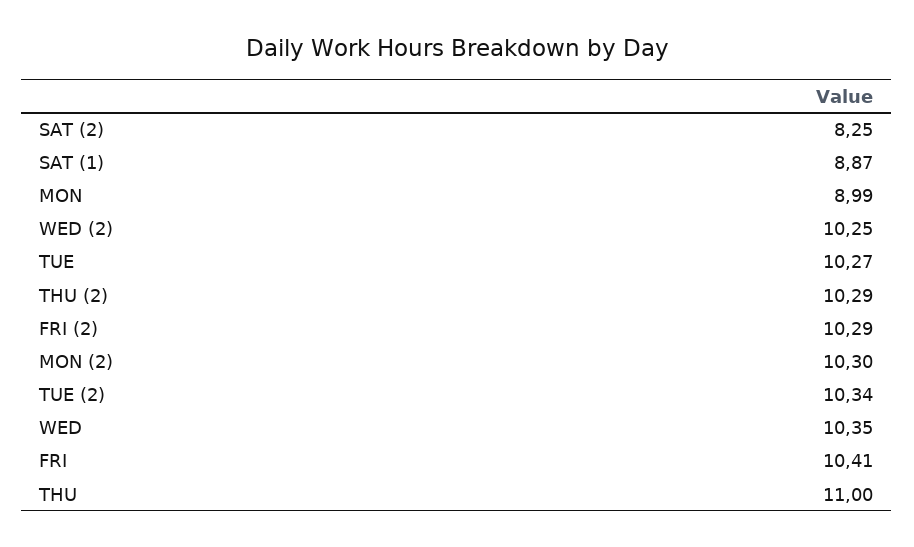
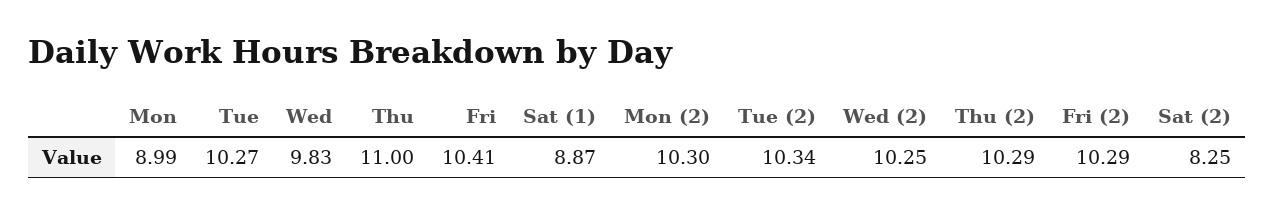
  {
    "SAT (2)": 8.25,
    "SAT (1)": 8.87,
    "MON": 8.99,
    "WED (2)": 10.25,
    "TUE": 10.27,
    "THU (2)": 10.29,
    "FRI (2)": 10.29,
    "MON (2)": 10.3,
    "TUE (2)": 10.34,
-   "WED": 10.35,
+   "WED": 9.83,
    "FRI": 10.41,
    "THU": 11
  }

